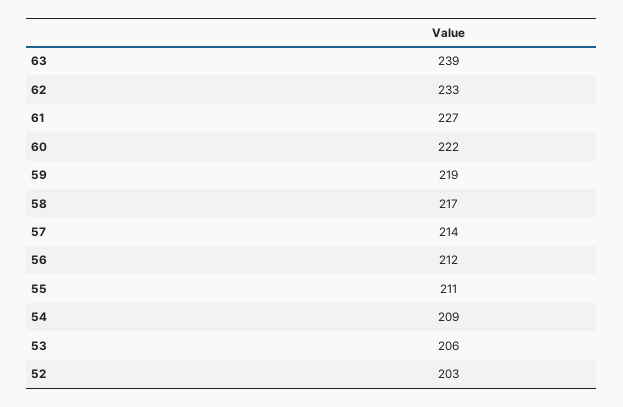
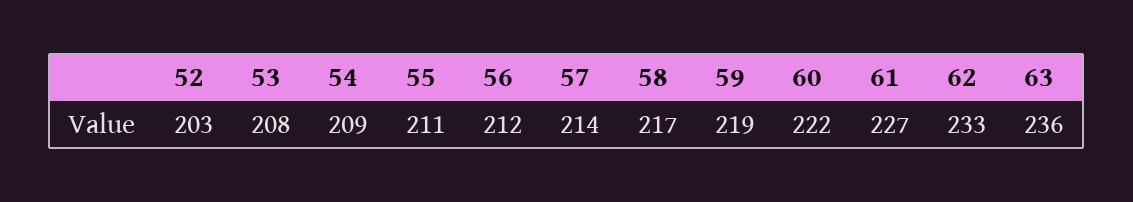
  {
-   "63": 239,
+   "63": 236,
    "62": 233,
    "61": 227,
    "60": 222,
    "59": 219,
    "58": 217,
    "57": 214,
    "56": 212,
    "55": 211,
    "54": 209,
-   "53": 206,
+   "53": 208,
    "52": 203
  }

